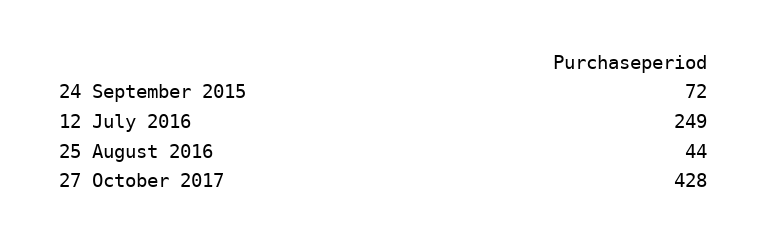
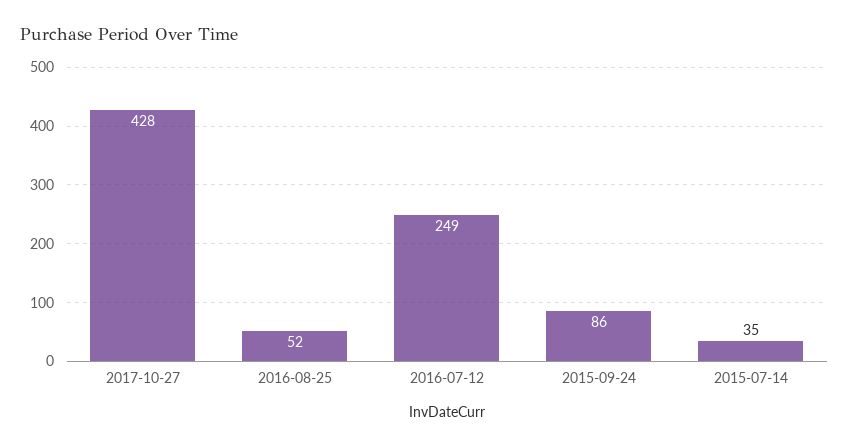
  {
-   "24 September 2015": 72,
+   "24 September 2015": 86,
    "12 July 2016": 249,
-   "25 August 2016": 44,
+   "25 August 2016": 52,
-   "27 October 2017": 428
+   "27 October 2017": 428,
+   "2015-07-14": 35
  }

